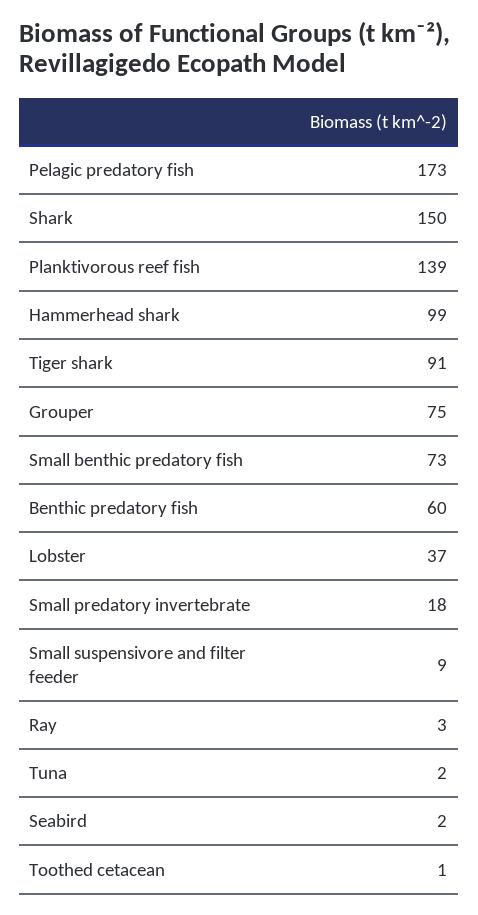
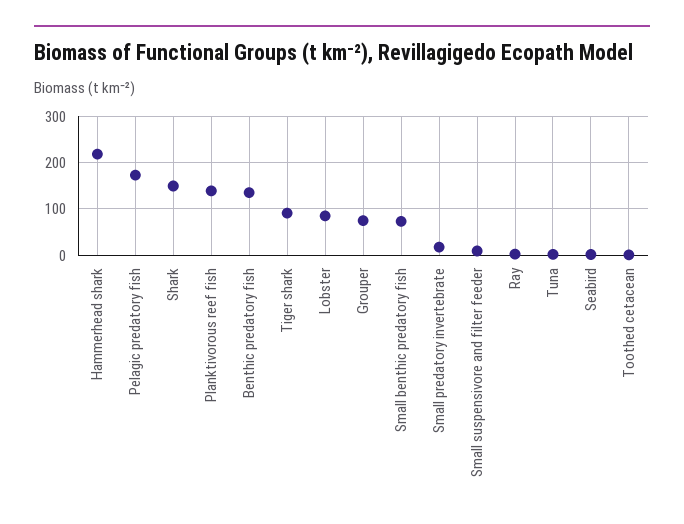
  {
    "Pelagic predatory fish": 173,
    "Shark": 150,
    "Planktivorous reef fish": 139,
-   "Hammerhead shark": 99,
+   "Hammerhead shark": 220,
    "Tiger shark": 91,
    "Grouper": 75,
    "Small benthic predatory fish": 73,
-   "Benthic predatory fish": 60,
+   "Benthic predatory fish": 140,
-   "Lobster": 37,
+   "Lobster": 80,
    "Small predatory invertebrate": 18,
    "Small suspensivore and filter feeder": 9,
    "Ray": 3,
    "Tuna": 2,
    "Seabird": 2,
    "Toothed cetacean": 1
  }

